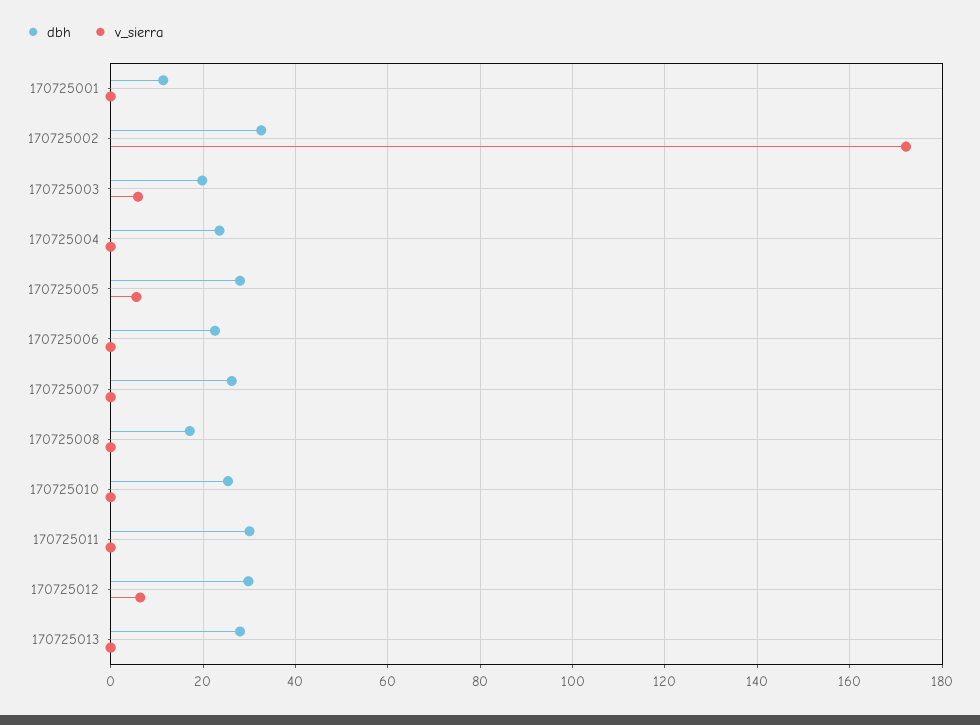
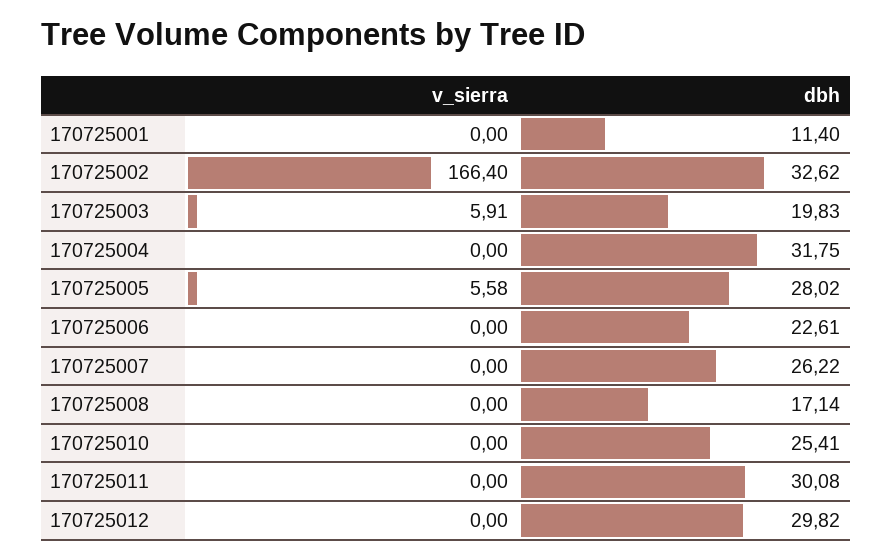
  {
    "dbh": {
      "170725001": 11.4,
      "170725002": 32.62,
      "170725003": 19.83,
-     "170725004": 24,
+     "170725004": 31.75,
      "170725005": 28.02,
      "170725006": 22.61,
      "170725007": 26.22,
      "170725008": 17.14,
      "170725010": 25.41,
      "170725011": 30.08,
-     "170725012": 29.82,
+     "170725012": 29.82
-     "170725013": 28
    },
    "v_sierra": {
      "170725001": 0,
-     "170725002": 172,
+     "170725002": 166.4,
      "170725003": 5.91,
      "170725004": 0,
      "170725005": 5.58,
      "170725006": 0,
      "170725007": 0,
      "170725008": 0,
      "170725010": 0,
      "170725011": 0,
-     "170725012": 6,
+     "170725012": 0
-     "170725013": 0
    }
  }

